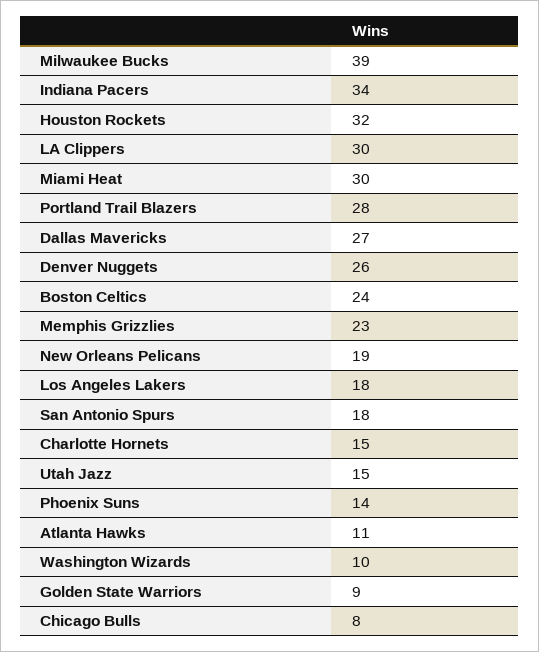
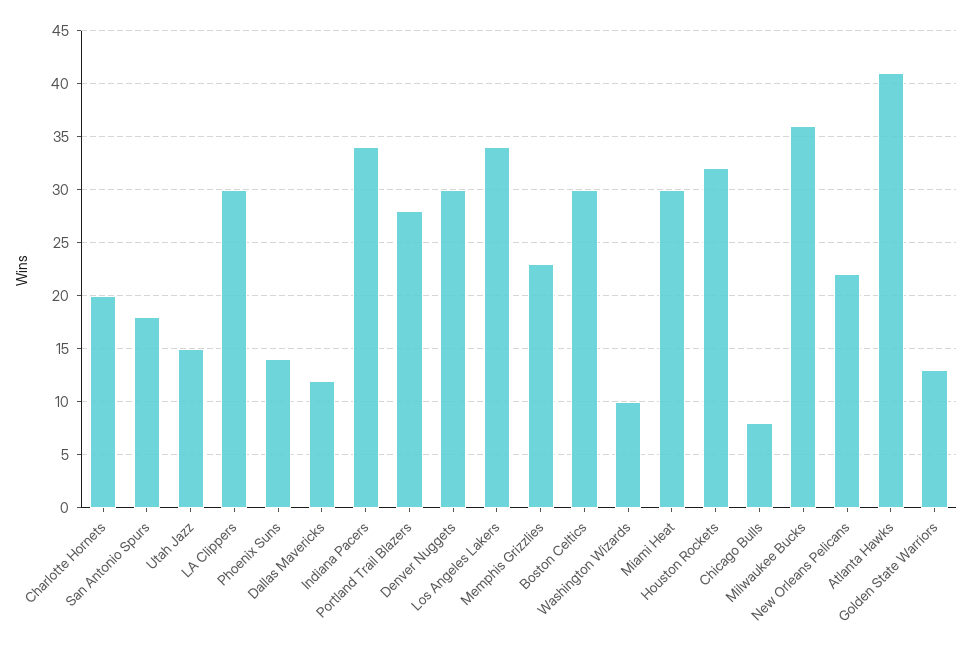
  {
-   "Milwaukee Bucks": 39,
+   "Milwaukee Bucks": 36,
    "Indiana Pacers": 34,
    "Houston Rockets": 32,
    "LA Clippers": 30,
    "Miami Heat": 30,
    "Portland Trail Blazers": 28,
-   "Dallas Mavericks": 27,
+   "Dallas Mavericks": 12,
-   "Denver Nuggets": 26,
+   "Denver Nuggets": 30,
-   "Boston Celtics": 24,
+   "Boston Celtics": 30,
    "Memphis Grizzlies": 23,
-   "New Orleans Pelicans": 19,
+   "New Orleans Pelicans": 22,
-   "Los Angeles Lakers": 18,
+   "Los Angeles Lakers": 34,
    "San Antonio Spurs": 18,
-   "Charlotte Hornets": 15,
+   "Charlotte Hornets": 20,
    "Utah Jazz": 15,
    "Phoenix Suns": 14,
-   "Atlanta Hawks": 11,
+   "Atlanta Hawks": 41,
    "Washington Wizards": 10,
-   "Golden State Warriors": 9,
+   "Golden State Warriors": 13,
    "Chicago Bulls": 8
  }

